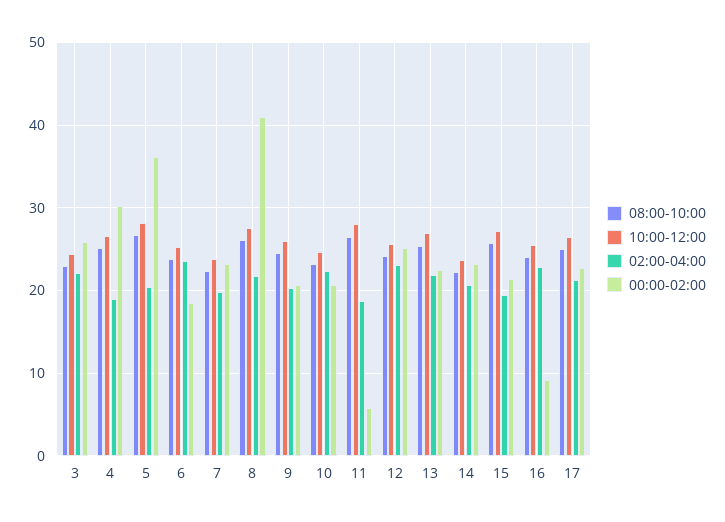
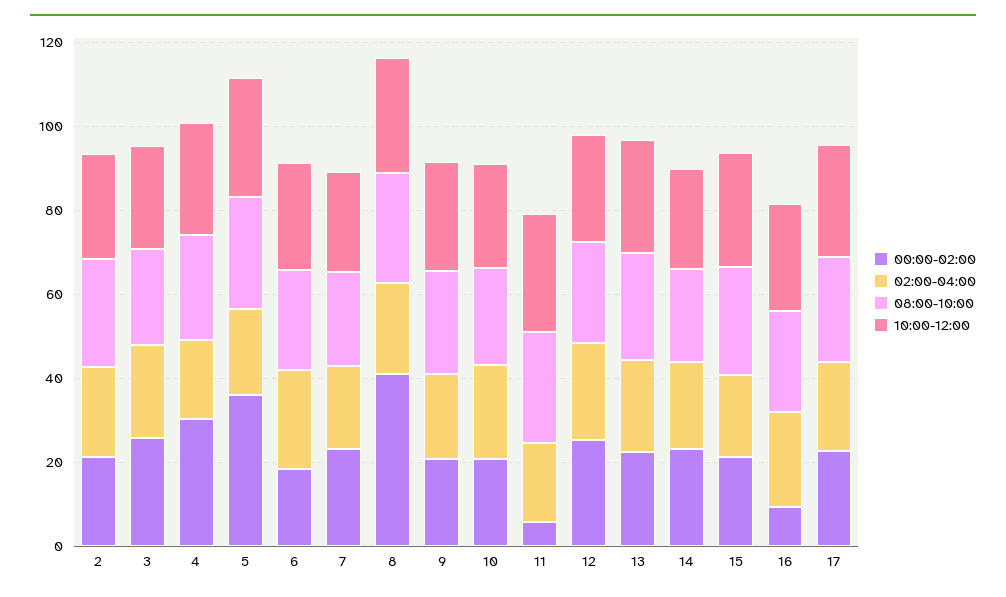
  {
    "08:00-10:00": {
      "3": 23,
      "4": 25,
      "5": 27,
      "6": 24,
      "7": 22,
      "8": 26,
      "9": 25,
      "10": 23,
      "11": 27,
      "12": 24,
      "13": 25,
      "14": 22,
      "15": 26,
      "16": 24,
-     "17": 25
+     "17": 25,
+     "2": 25
    },
    "10:00-12:00": {
      "3": 24,
      "4": 27,
      "5": 28,
      "6": 25,
      "7": 24,
      "8": 28,
      "9": 26,
      "10": 25,
      "11": 28,
      "12": 26,
      "13": 27,
      "14": 24,
      "15": 27,
      "16": 26,
-     "17": 27
+     "17": 27,
+     "2": 25
    },
    "02:00-04:00": {
      "3": 22,
      "4": 19,
      "5": 20,
      "6": 24,
      "7": 20,
      "8": 22,
      "9": 20,
      "10": 22,
      "11": 19,
      "12": 23,
      "13": 22,
      "14": 21,
      "15": 19,
      "16": 23,
-     "17": 21
+     "17": 21,
+     "2": 20
    },
    "00:00-02:00": {
      "3": 26,
      "4": 30,
      "5": 36,
      "6": 18,
      "7": 23,
      "8": 41,
      "9": 21,
      "10": 21,
      "11": 6,
      "12": 25,
      "13": 22,
      "14": 23,
      "15": 21,
      "16": 9,
-     "17": 23
+     "17": 23,
+     "2": 20
    }
  }

